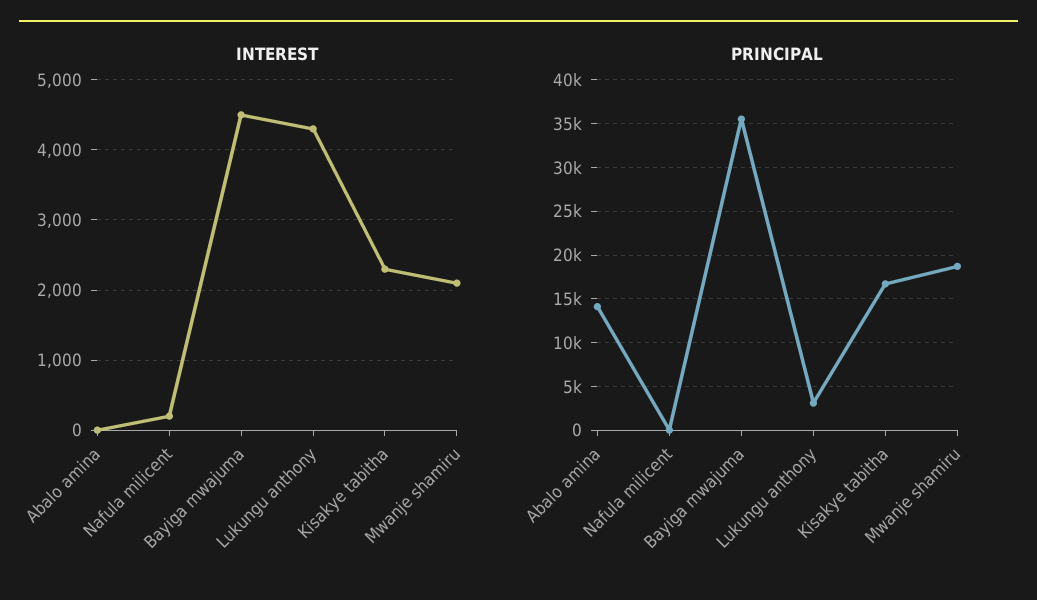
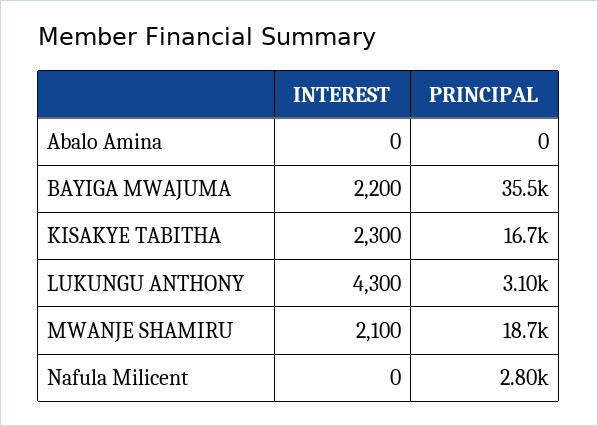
  {
    "INTEREST": {
      "Abalo amina": 0,
-     "Nafula milicent": 200,
+     "Nafula milicent": 0,
-     "Bayiga mwajuma": 4500,
+     "Bayiga mwajuma": 2200,
      "Lukungu anthony": 4300,
      "Kisakye tabitha": 2300,
      "Mwanje shamiru": 2100
    },
    "PRINCIPAL": {
-     "Abalo amina": 14000,
+     "Abalo amina": 0,
-     "Nafula milicent": 0,
+     "Nafula milicent": 2800,
      "Bayiga mwajuma": 35500,
      "Lukungu anthony": 3100,
      "Kisakye tabitha": 16700,
      "Mwanje shamiru": 18700
    }
  }

